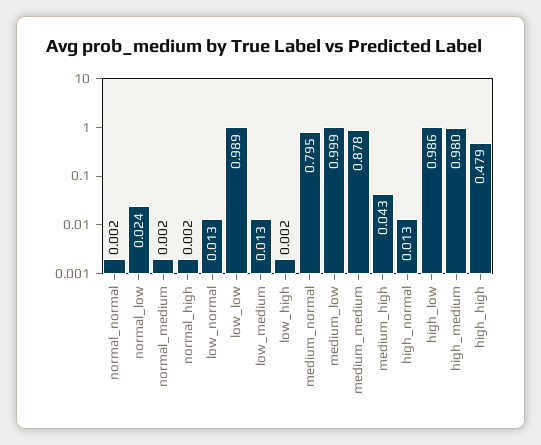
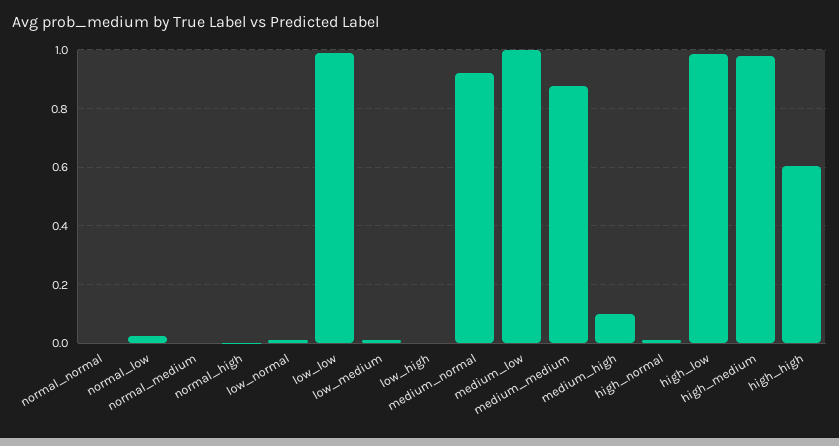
  {
    "normal_normal": 0.002,
    "normal_low": 0.024,
    "normal_medium": 0.002,
    "normal_high": 0.002,
    "low_normal": 0.013,
    "low_low": 0.989,
    "low_medium": 0.013,
    "low_high": 0.002,
-   "medium_normal": 0.795,
+   "medium_normal": 0.925,
    "medium_low": 0.999,
    "medium_medium": 0.878,
-   "medium_high": 0.043,
+   "medium_high": 0.1,
    "high_normal": 0.013,
    "high_low": 0.986,
    "high_medium": 0.98,
-   "high_high": 0.479
+   "high_high": 0.6
  }

